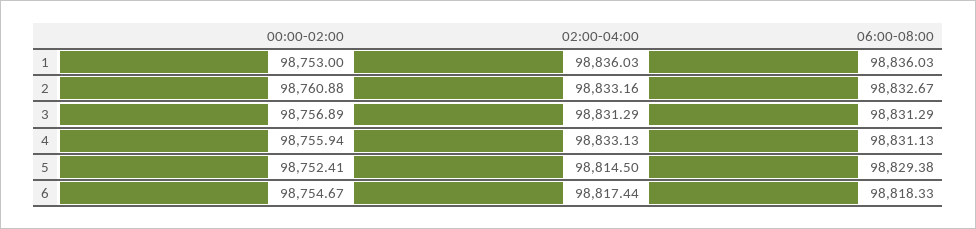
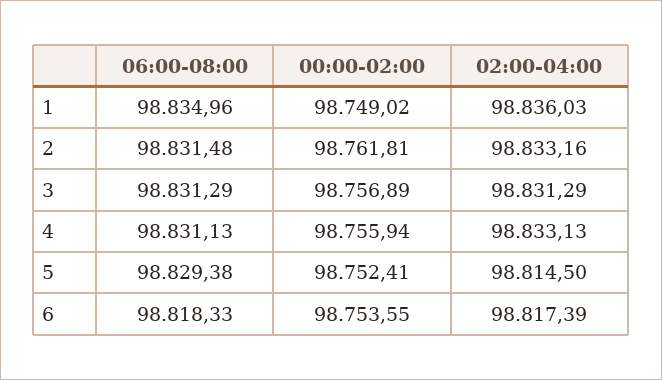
  {
    "00:00-02:00": {
-     "1": 98753,
+     "1": 98749.02,
-     "2": 98760.88,
+     "2": 98761.81,
      "3": 98756.89,
      "4": 98755.94,
      "5": 98752.41,
-     "6": 98754.67
+     "6": 98753.55
    },
    "02:00-04:00": {
      "1": 98836.03,
      "2": 98833.16,
      "3": 98831.29,
      "4": 98833.13,
      "5": 98814.5,
-     "6": 98817.44
+     "6": 98817.39
    },
    "06:00-08:00": {
-     "1": 98836.03,
+     "1": 98834.96,
-     "2": 98832.67,
+     "2": 98831.48,
      "3": 98831.29,
      "4": 98831.13,
      "5": 98829.38,
      "6": 98818.33
    }
  }

